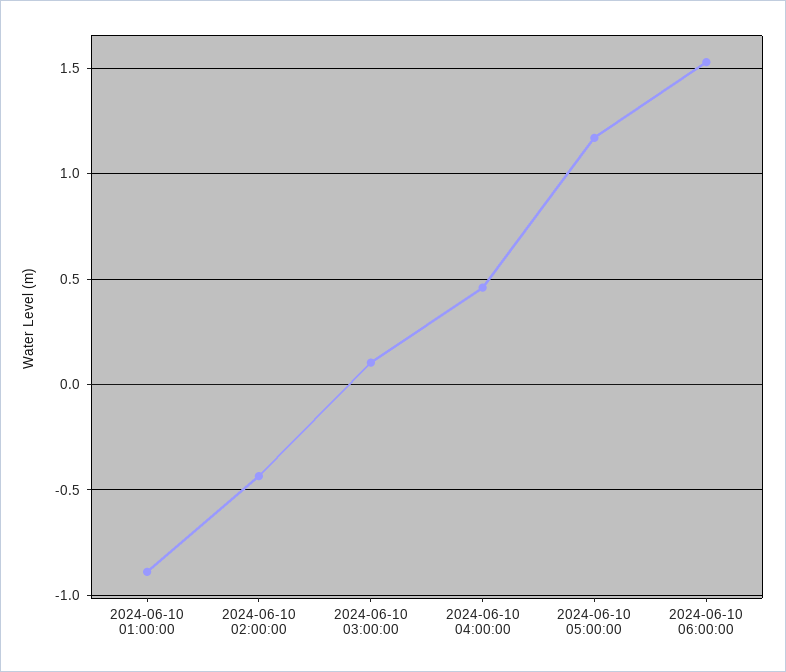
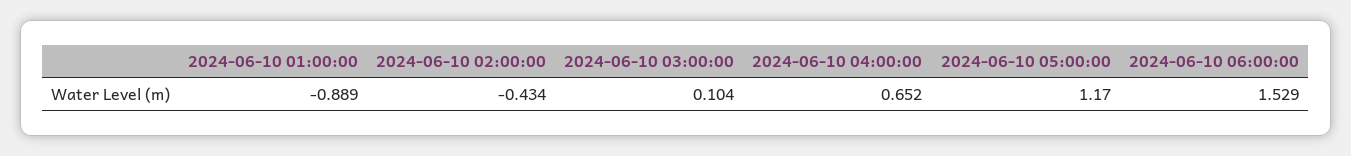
  {
    "2024-06-10 01:00:00": -0.889,
    "2024-06-10 02:00:00": -0.434,
    "2024-06-10 03:00:00": 0.104,
-   "2024-06-10 04:00:00": 0.45,
+   "2024-06-10 04:00:00": 0.652,
    "2024-06-10 05:00:00": 1.17,
    "2024-06-10 06:00:00": 1.529
  }

